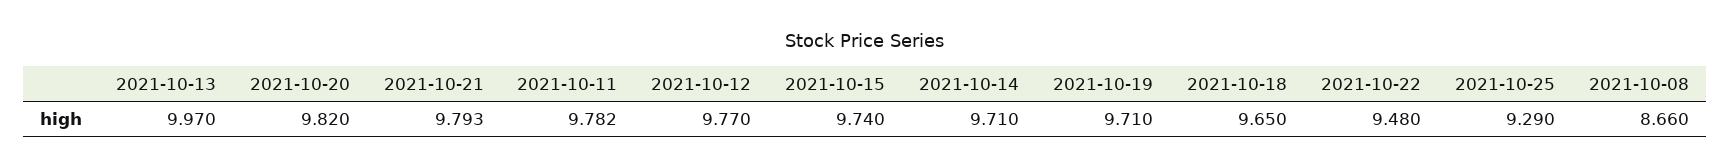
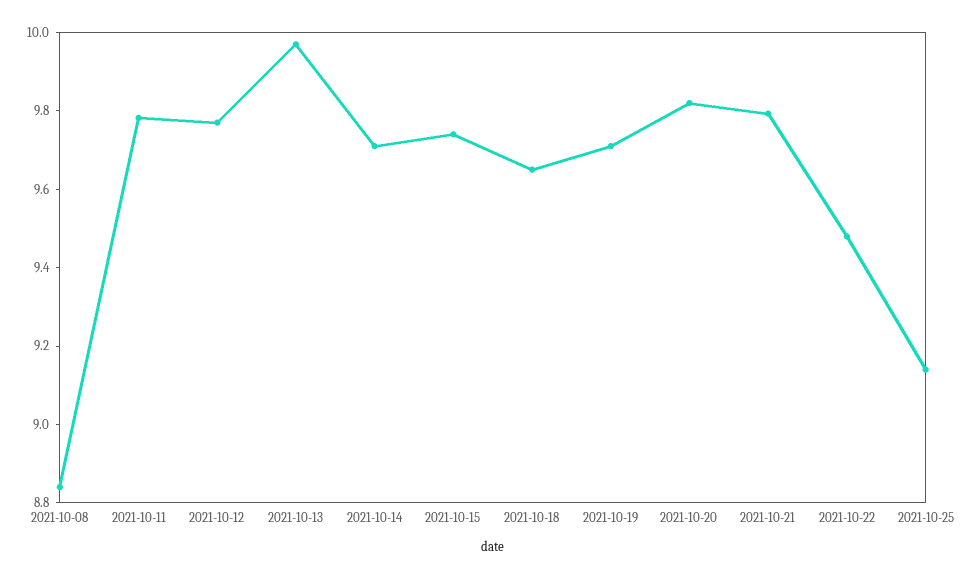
  {
    "2021-10-13": 9.97,
    "2021-10-20": 9.82,
    "2021-10-21": 9.793,
    "2021-10-11": 9.782,
    "2021-10-12": 9.77,
    "2021-10-15": 9.74,
    "2021-10-14": 9.71,
    "2021-10-19": 9.71,
    "2021-10-18": 9.65,
    "2021-10-22": 9.48,
-   "2021-10-25": 9.29,
+   "2021-10-25": 9.15,
-   "2021-10-08": 8.66
+   "2021-10-08": 8.85
  }

